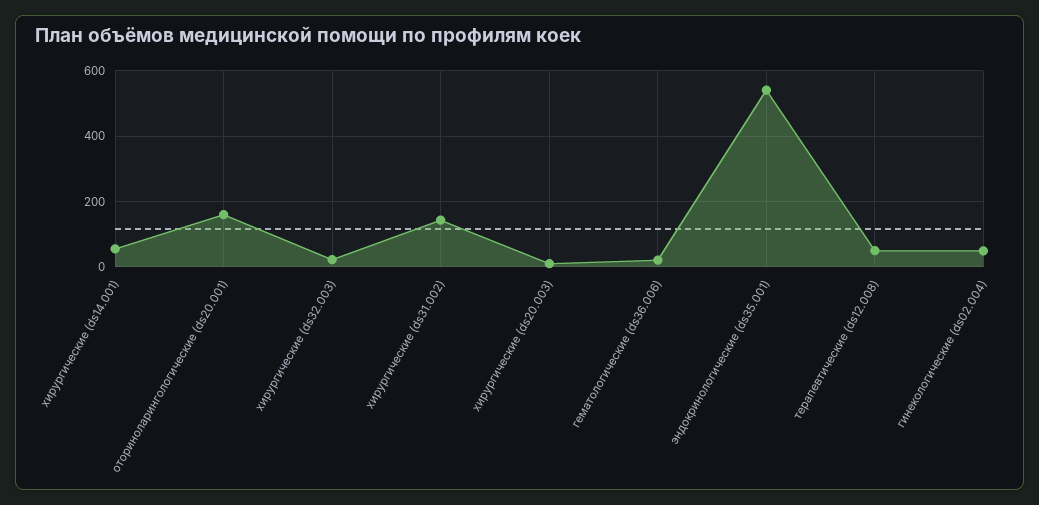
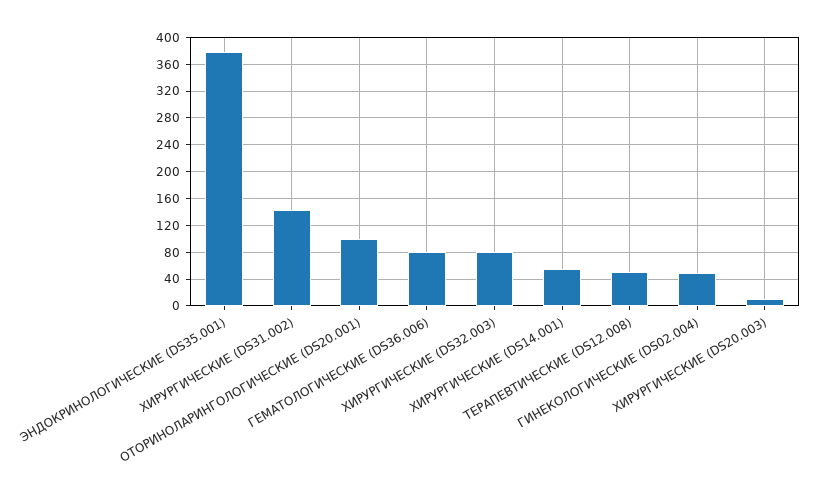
  {
    "хирургические (ds14.001)": 60,
-   "оториноларингологические (ds20.001)": 160,
+   "оториноларингологические (ds20.001)": 100,
-   "хирургические (ds32.003)": 20,
+   "хирургические (ds32.003)": 80,
    "хирургические (ds31.002)": 140,
    "хирургические (ds20.003)": 10,
-   "гематологические (ds36.006)": 20,
+   "гематологические (ds36.006)": 80,
-   "эндокринологические (ds35.001)": 540,
+   "эндокринологические (ds35.001)": 380,
    "терапевтические (ds12.008)": 50,
    "гинекологические (ds02.004)": 50
  }

